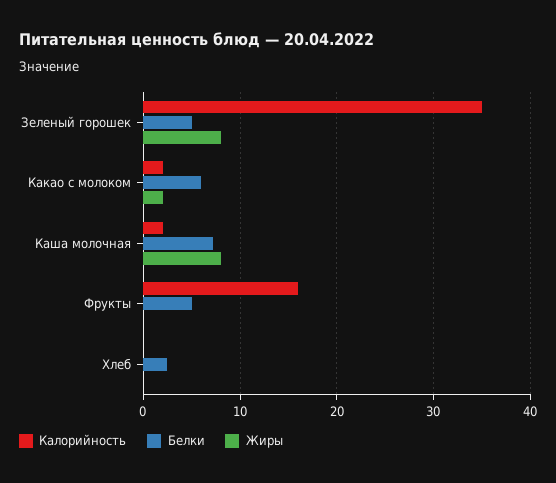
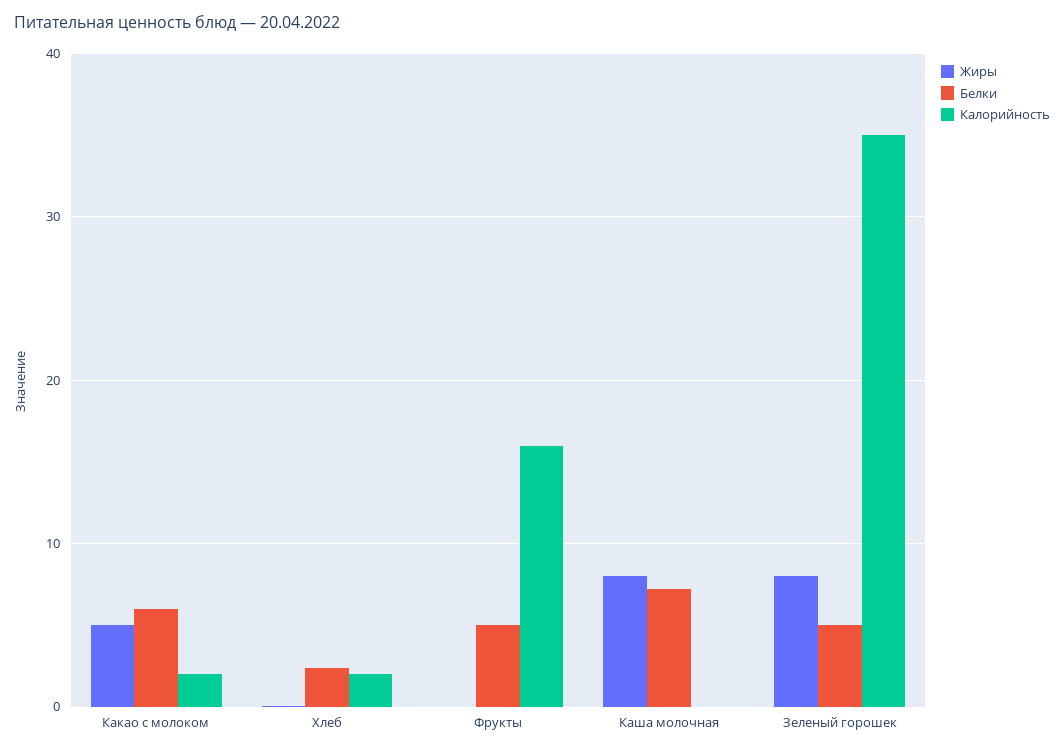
  {
    "Калорийность": {
      "Зеленый горошек": 35,
      "Какао с молоком": 2,
-     "Каша молочная": 2,
+     "Каша молочная": 0,
      "Фрукты": 16,
-     "Хлеб": 0
+     "Хлеб": 2
    },
    "Белки": {
      "Зеленый горошек": 5,
      "Какао с молоком": 6,
      "Каша молочная": 7,
      "Фрукты": 5,
      "Хлеб": 2
    },
    "Жиры": {
      "Зеленый горошек": 8,
-     "Какао с молоком": 2,
+     "Какао с молоком": 5,
      "Каша молочная": 8,
      "Фрукты": 0,
      "Хлеб": 0
    }
  }

